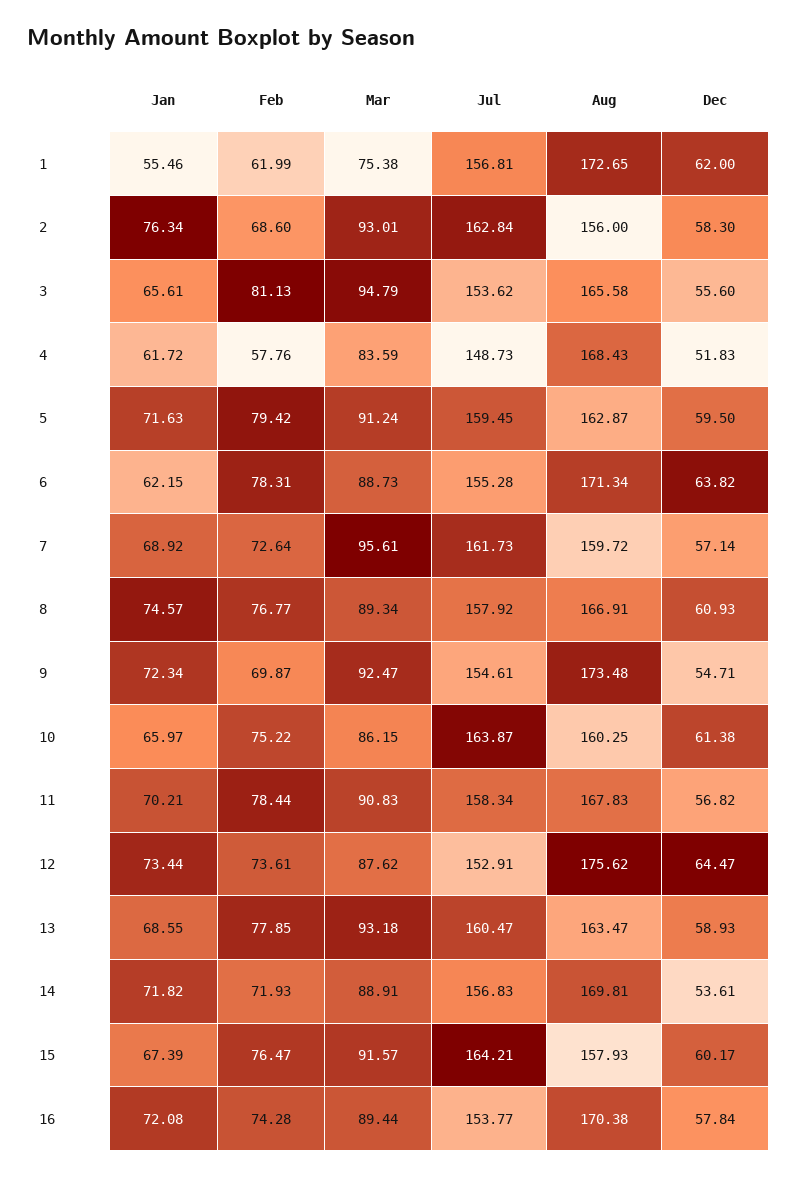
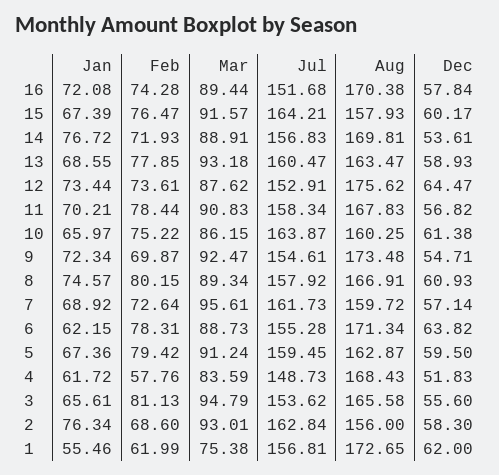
  {
    "Jan": {
      "1": 55.46,
      "2": 76.34,
      "3": 65.61,
      "4": 61.72,
-     "5": 71.63,
+     "5": 67.36,
      "6": 62.15,
      "7": 68.92,
      "8": 74.57,
      "9": 72.34,
      "10": 65.97,
      "11": 70.21,
      "12": 73.44,
      "13": 68.55,
-     "14": 71.82,
+     "14": 76.72,
      "15": 67.39,
      "16": 72.08
    },
    "Feb": {
      "1": 61.99,
      "2": 68.6,
      "3": 81.13,
      "4": 57.76,
      "5": 79.42,
      "6": 78.31,
      "7": 72.64,
-     "8": 76.77,
+     "8": 80.15,
      "9": 69.87,
      "10": 75.22,
      "11": 78.44,
      "12": 73.61,
      "13": 77.85,
      "14": 71.93,
      "15": 76.47,
      "16": 74.28
    },
    "Mar": {
      "1": 75.38,
      "2": 93.01,
      "3": 94.79,
      "4": 83.59,
      "5": 91.24,
      "6": 88.73,
      "7": 95.61,
      "8": 89.34,
      "9": 92.47,
      "10": 86.15,
      "11": 90.83,
      "12": 87.62,
      "13": 93.18,
      "14": 88.91,
      "15": 91.57,
      "16": 89.44
    },
    "Jul": {
      "1": 156.81,
      "2": 162.84,
      "3": 153.62,
      "4": 148.73,
      "5": 159.45,
      "6": 155.28,
      "7": 161.73,
      "8": 157.92,
      "9": 154.61,
      "10": 163.87,
      "11": 158.34,
      "12": 152.91,
      "13": 160.47,
      "14": 156.83,
      "15": 164.21,
-     "16": 153.77
+     "16": 151.68
    },
    "Aug": {
      "1": 172.65,
      "2": 156,
      "3": 165.58,
      "4": 168.43,
      "5": 162.87,
      "6": 171.34,
      "7": 159.72,
      "8": 166.91,
      "9": 173.48,
      "10": 160.25,
      "11": 167.83,
      "12": 175.62,
      "13": 163.47,
      "14": 169.81,
      "15": 157.93,
      "16": 170.38
    },
    "Dec": {
      "1": 62,
      "2": 58.3,
      "3": 55.6,
      "4": 51.83,
      "5": 59.5,
      "6": 63.82,
      "7": 57.14,
      "8": 60.93,
      "9": 54.71,
      "10": 61.38,
      "11": 56.82,
      "12": 64.47,
      "13": 58.93,
      "14": 53.61,
      "15": 60.17,
      "16": 57.84
    }
  }

